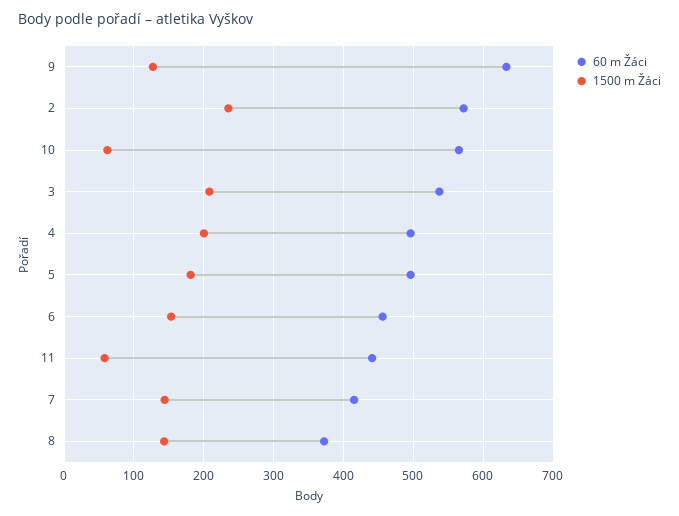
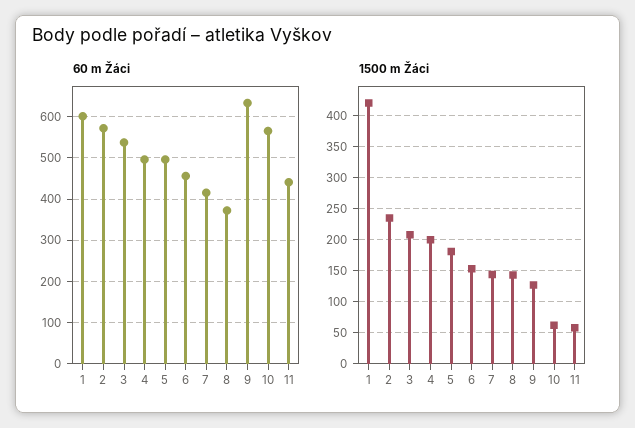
  {
    "60 m Žáci": {
      "9": 630,
      "2": 570,
      "10": 570,
      "3": 540,
      "4": 500,
      "5": 500,
      "6": 460,
      "11": 440,
      "7": 420,
-     "8": 370
+     "8": 370,
+     "1": 600
    },
    "1500 m Žáci": {
      "9": 130,
      "2": 240,
      "10": 60,
      "3": 210,
      "4": 200,
      "5": 180,
      "6": 150,
      "11": 60,
      "7": 140,
-     "8": 140
+     "8": 140,
+     "1": 420
    }
  }

